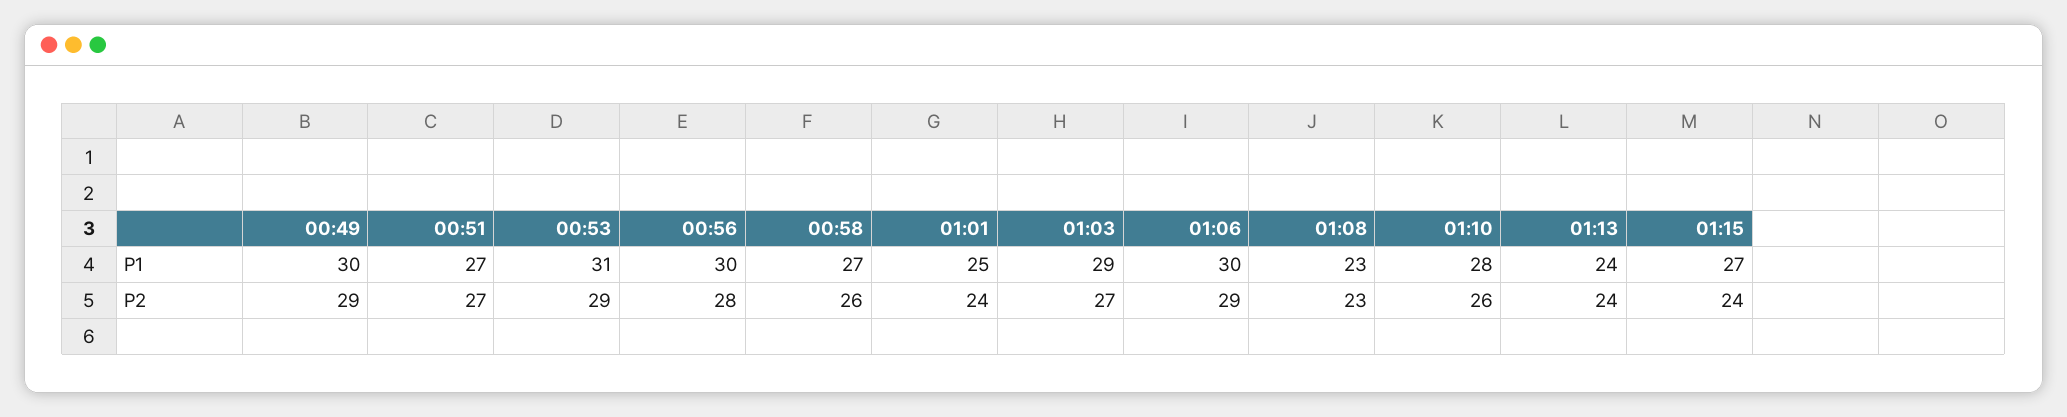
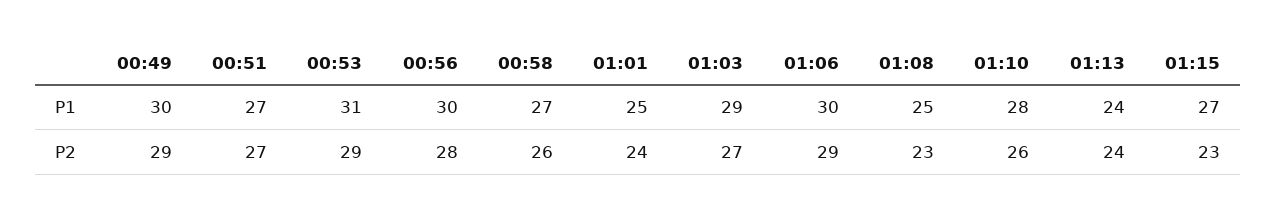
  {
    "00:49": {
      "P1": 30,
      "P2": 29
    },
    "00:51": {
      "P1": 27,
      "P2": 27
    },
    "00:53": {
      "P1": 31,
      "P2": 29
    },
    "00:56": {
      "P1": 30,
      "P2": 28
    },
    "00:58": {
      "P1": 27,
      "P2": 26
    },
    "01:01": {
      "P1": 25,
      "P2": 24
    },
    "01:03": {
      "P1": 29,
      "P2": 27
    },
    "01:06": {
      "P1": 30,
      "P2": 29
    },
    "01:08": {
-     "P1": 23,
+     "P1": 25,
      "P2": 23
    },
    "01:10": {
      "P1": 28,
      "P2": 26
    },
    "01:13": {
      "P1": 24,
      "P2": 24
    },
    "01:15": {
      "P1": 27,
-     "P2": 24
+     "P2": 23
    }
  }

